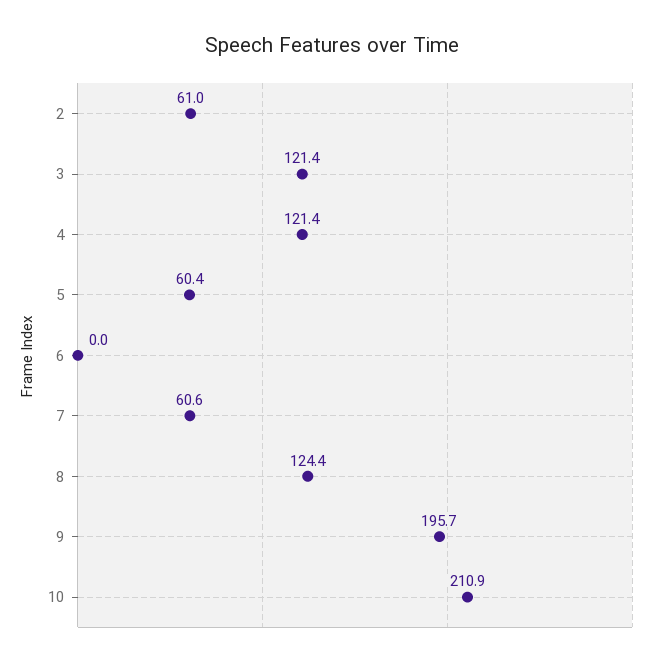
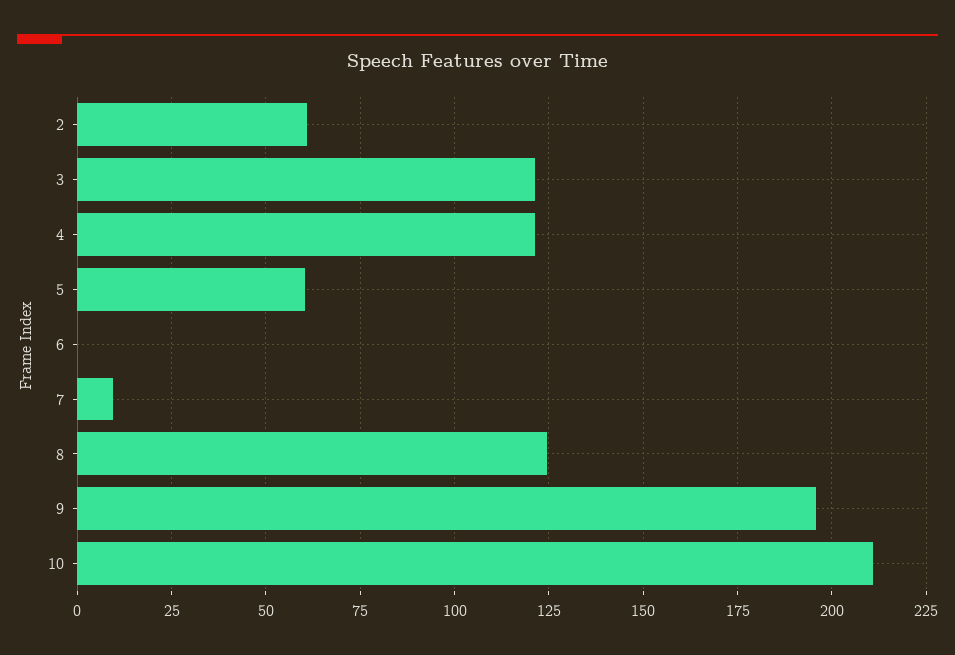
  {
    "2": 61,
    "3": 121.4,
    "4": 121.4,
    "5": 60.4,
    "6": 0,
-   "7": 60.6,
+   "7": 10,
    "8": 124.4,
    "9": 195.7,
    "10": 210.9
  }

